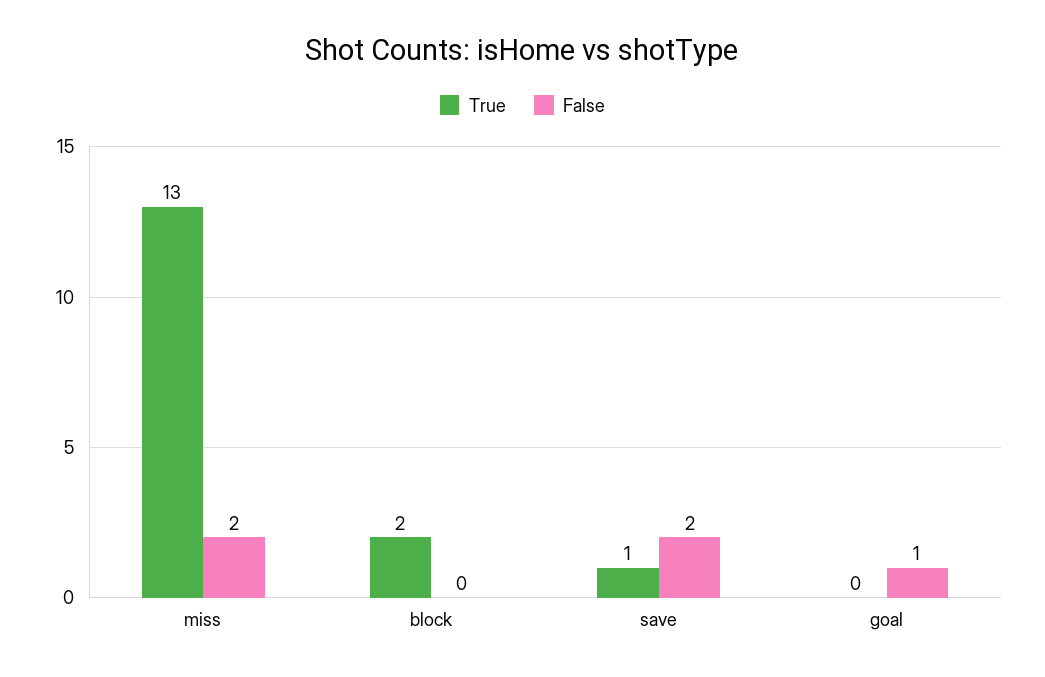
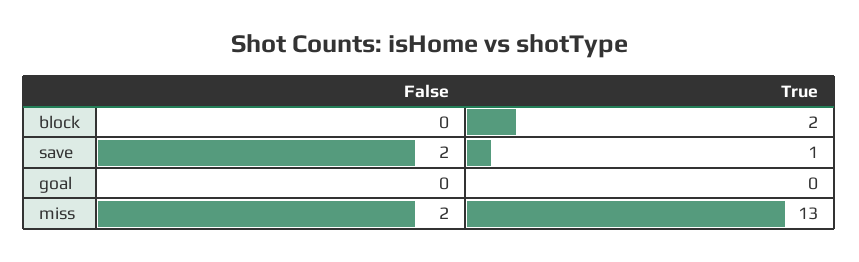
  {
    "True": {
      "miss": 13,
      "block": 2,
      "save": 1,
      "goal": 0
    },
    "False": {
      "miss": 2,
      "block": 0,
      "save": 2,
-     "goal": 1
+     "goal": 0
    }
  }

